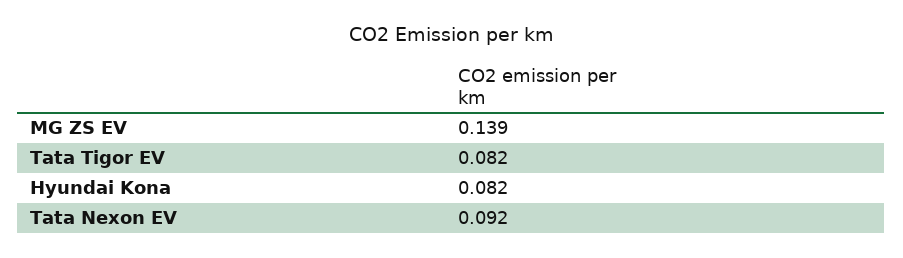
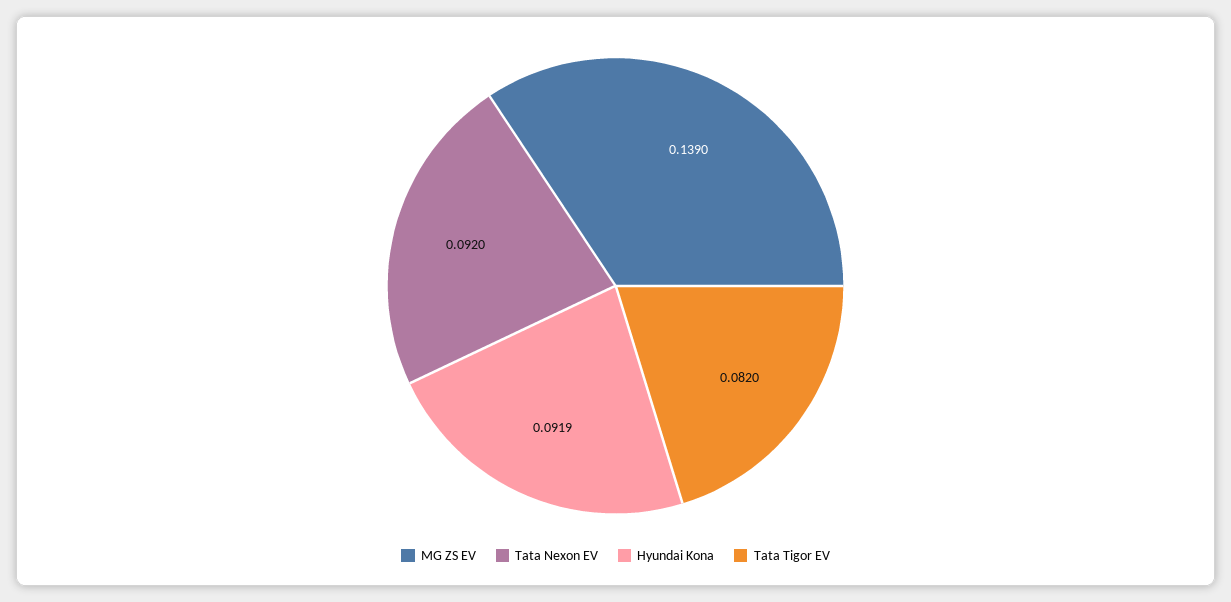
  {
    "MG ZS EV": 0.139,
    "Tata Tigor EV": 0.082,
-   "Hyundai Kona": 0.082,
+   "Hyundai Kona": 0.0919,
    "Tata Nexon EV": 0.092
  }

